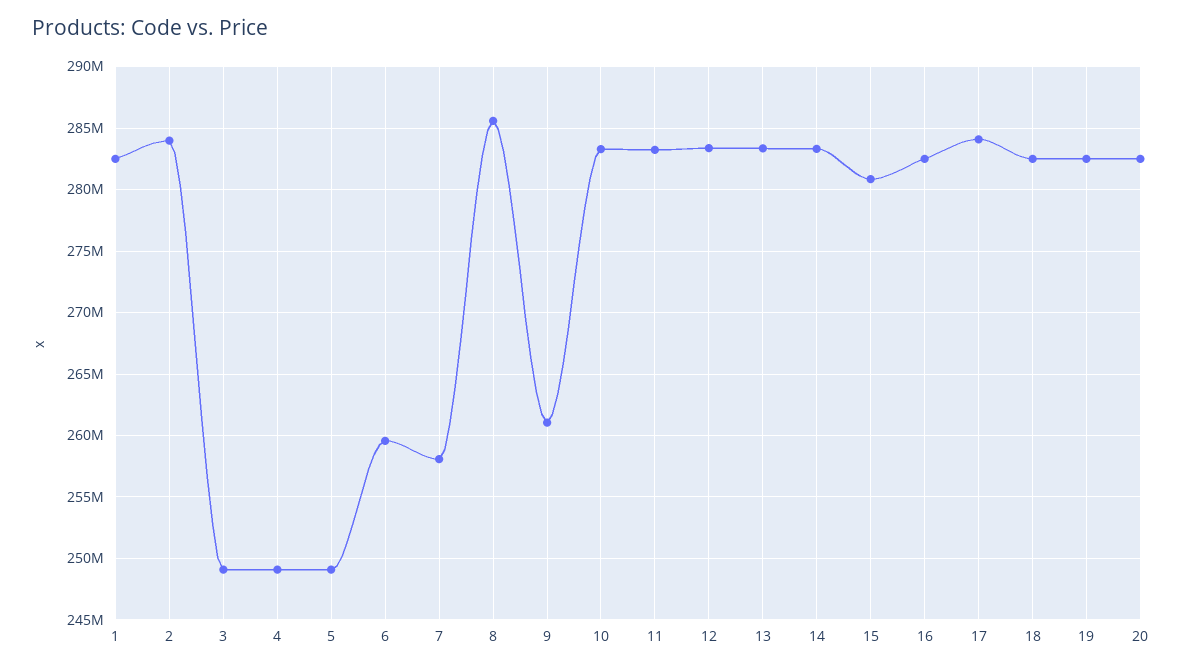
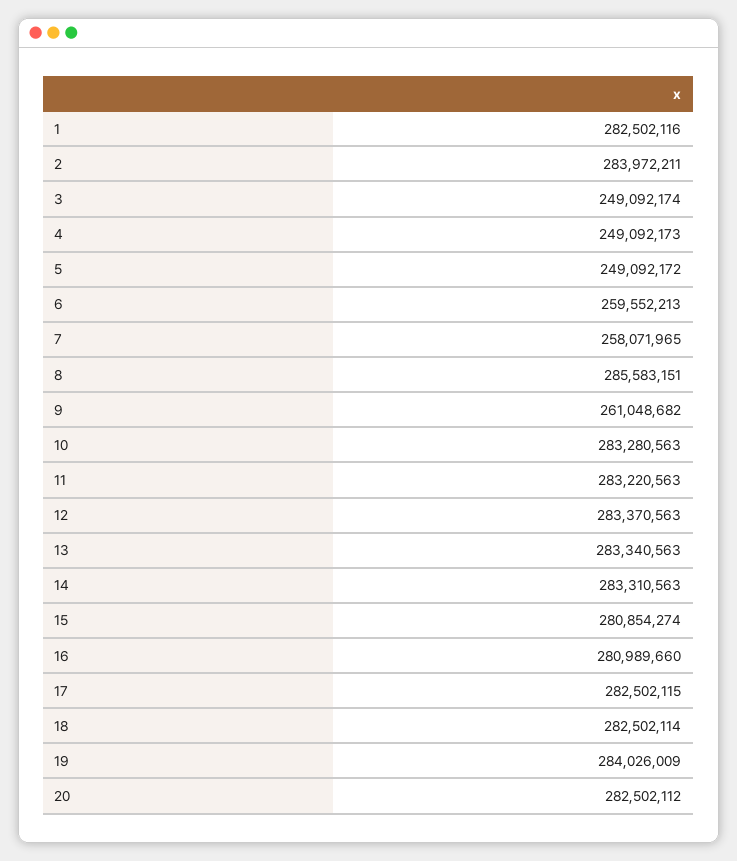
  {
    "1": 282502116,
    "2": 283972211,
    "3": 249092174,
    "4": 249092173,
    "5": 249092172,
    "6": 259552213,
    "7": 258071965,
    "8": 285583151,
    "9": 261048682,
    "10": 283280563,
    "11": 283220563,
    "12": 283370563,
    "13": 283340563,
    "14": 283310563,
    "15": 280854274,
-   "16": 282500000,
+   "16": 280989660,
-   "17": 284000000,
+   "17": 282502115,
    "18": 282502114,
-   "19": 282500000,
+   "19": 284026009,
    "20": 282502112
  }

